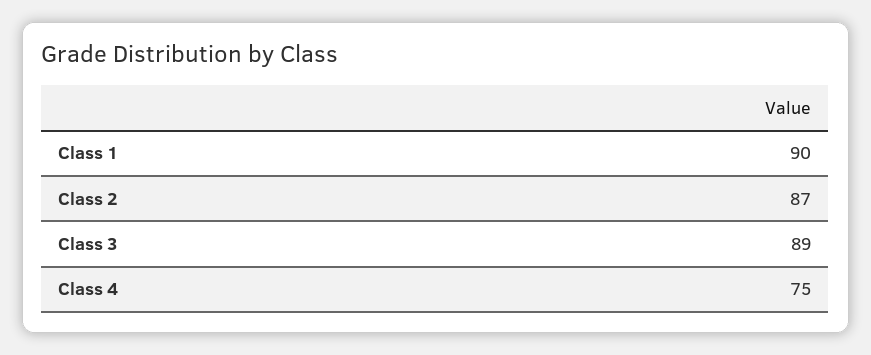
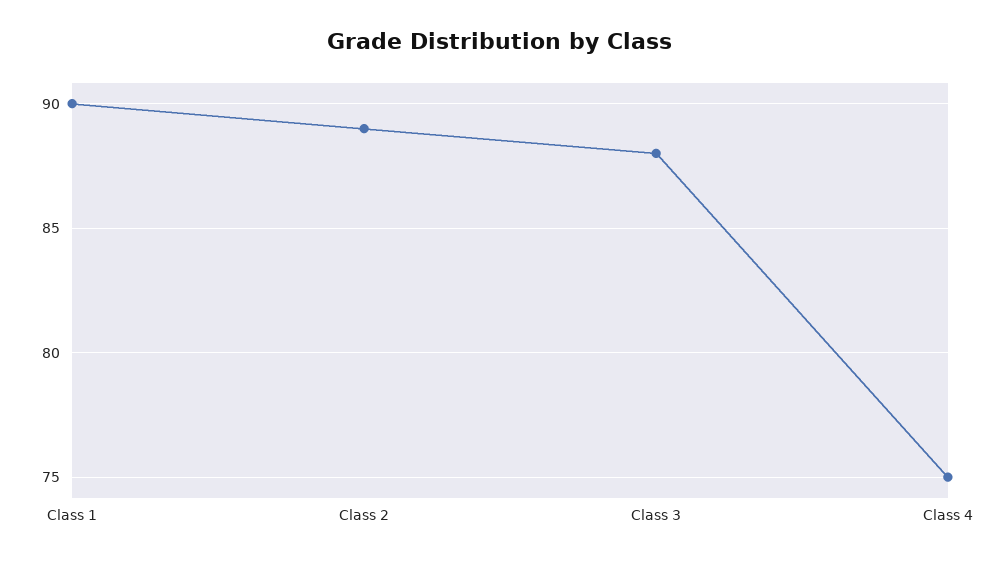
  {
    "Class 1": 90,
-   "Class 2": 87,
+   "Class 2": 89,
-   "Class 3": 89,
+   "Class 3": 88,
    "Class 4": 75
  }

